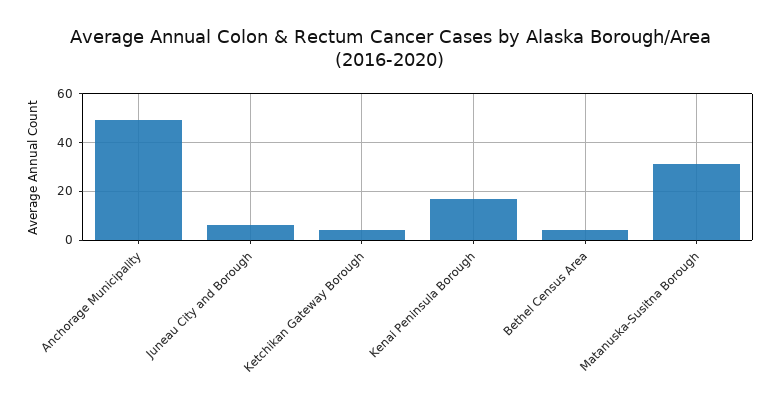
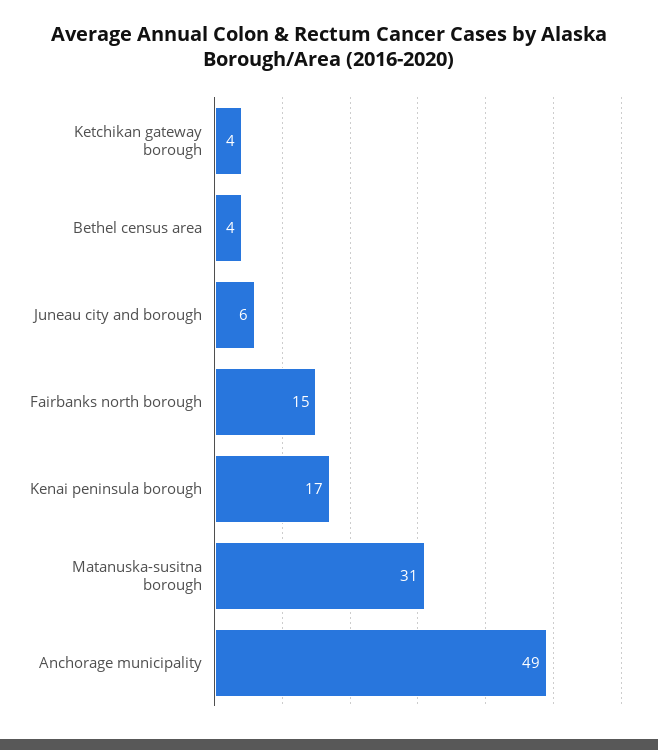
  {
    "Anchorage Municipality": 49,
    "Juneau City and Borough": 6,
    "Ketchikan Gateway Borough": 4,
    "Kenai Peninsula Borough": 17,
    "Bethel Census Area": 4,
-   "Matanuska-Susitna Borough": 31
+   "Matanuska-Susitna Borough": 31,
+   "Fairbanks north borough": 15
  }

